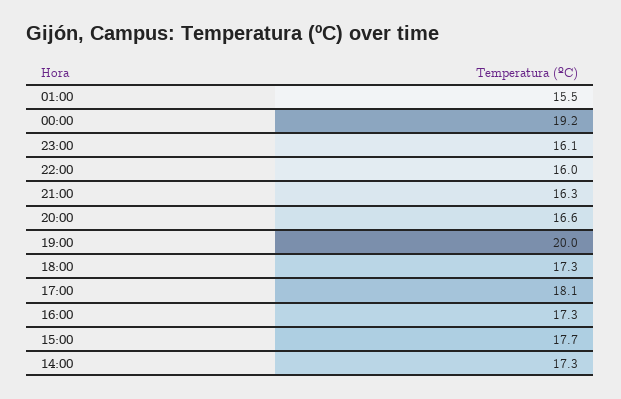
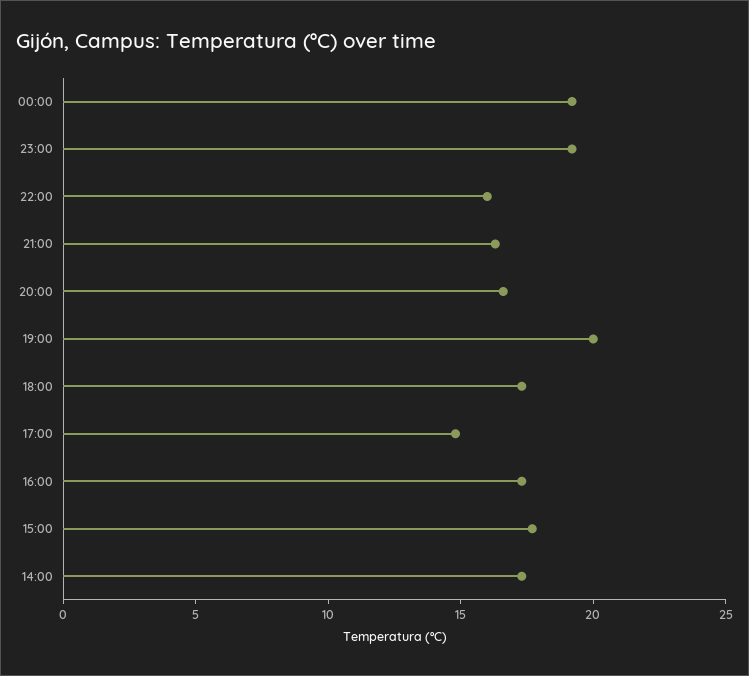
  {
-   "01:00": 15.5,
    "00:00": 19.2,
-   "23:00": 16.1,
+   "23:00": 19,
    "22:00": 16,
    "21:00": 16.3,
    "20:00": 16.6,
    "19:00": 20,
    "18:00": 17.3,
-   "17:00": 18.1,
+   "17:00": 15,
    "16:00": 17.3,
    "15:00": 17.7,
    "14:00": 17.3
  }

